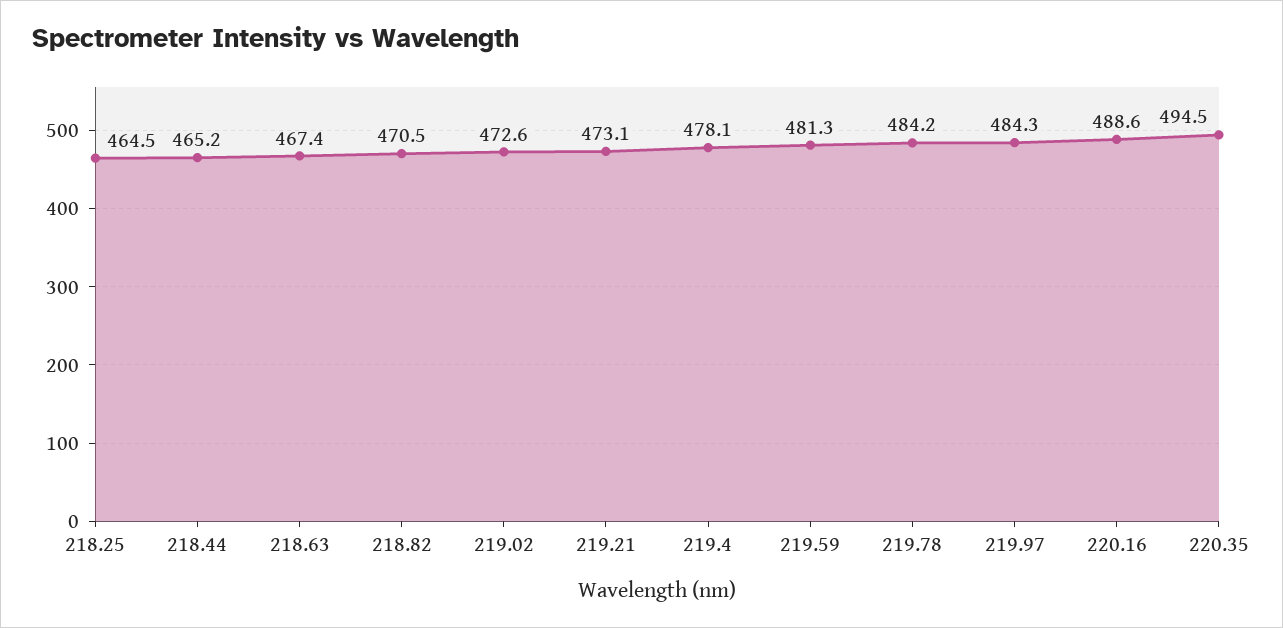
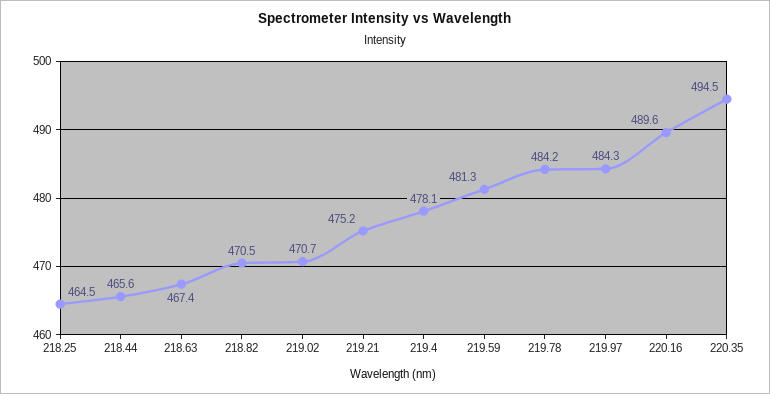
  {
    "218.25": 464.5,
-   "218.44": 465.2,
+   "218.44": 465.6,
    "218.63": 467.4,
    "218.82": 470.5,
-   "219.02": 472.6,
+   "219.02": 470.7,
-   "219.21": 473.1,
+   "219.21": 475.2,
    "219.4": 478.1,
    "219.59": 481.3,
    "219.78": 484.2,
    "219.97": 484.3,
-   "220.16": 488.6,
+   "220.16": 489.6,
    "220.35": 494.5
  }

